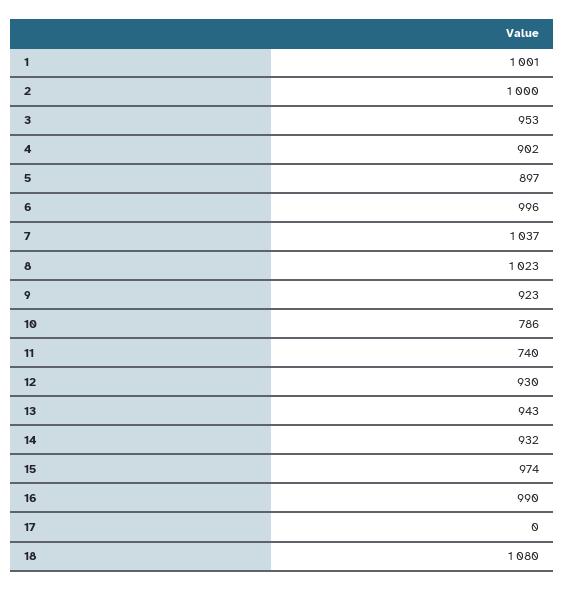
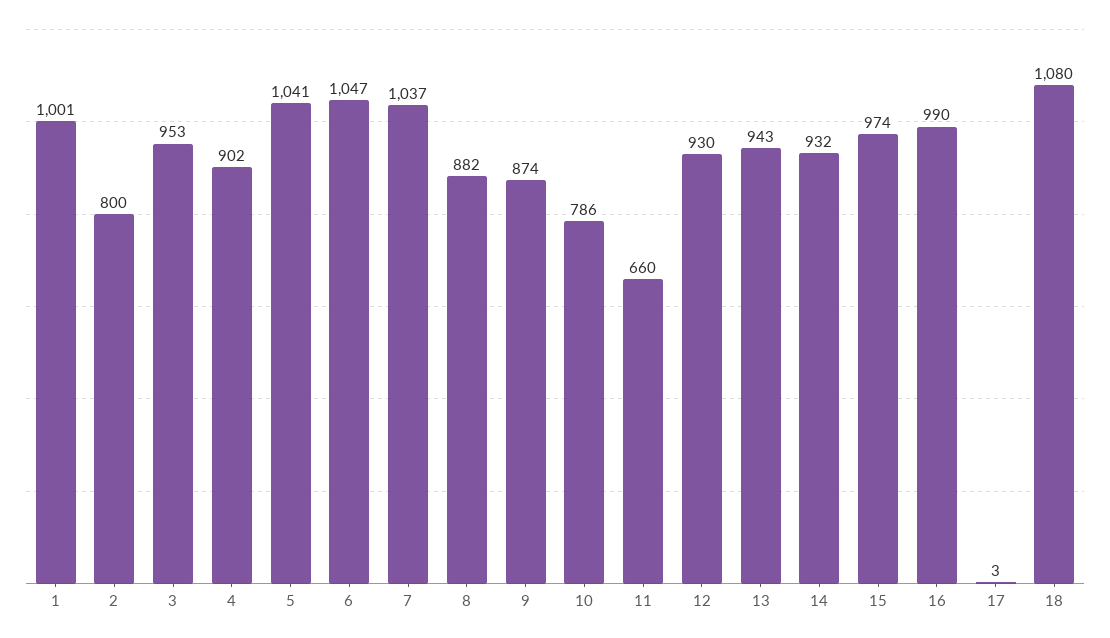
  {
    "1": 1001,
-   "2": 1000,
+   "2": 800,
    "3": 953,
    "4": 902,
-   "5": 897,
+   "5": 1041,
-   "6": 996,
+   "6": 1047,
    "7": 1037,
-   "8": 1023,
+   "8": 882,
-   "9": 923,
+   "9": 874,
    "10": 786,
-   "11": 740,
+   "11": 660,
    "12": 930,
    "13": 943,
    "14": 932,
    "15": 974,
    "16": 990,
-   "17": 0,
+   "17": 3,
    "18": 1080
  }

